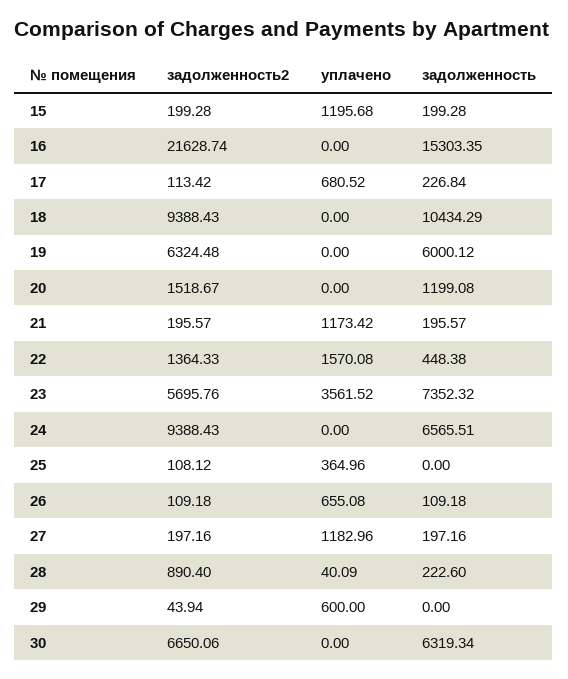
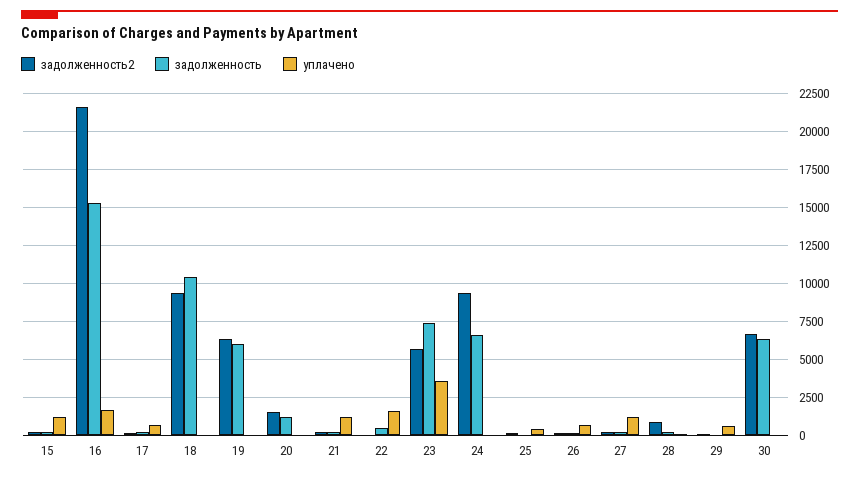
  {
    "задолженность2": {
      "15": 199.28,
      "16": 21628.74,
      "17": 113.42,
      "18": 9388.43,
      "19": 6324.48,
      "20": 1518.67,
      "21": 195.57,
-     "22": 1364.33,
+     "22": 0,
      "23": 5695.76,
      "24": 9388.43,
      "25": 108.12,
      "26": 109.18,
      "27": 197.16,
      "28": 890.4,
      "29": 43.94,
      "30": 6650.06
    },
    "уплачено": {
      "15": 1195.68,
-     "16": 0,
+     "16": 1500,
      "17": 680.52,
      "18": 0,
      "19": 0,
      "20": 0,
      "21": 1173.42,
      "22": 1570.08,
      "23": 3561.52,
      "24": 0,
      "25": 364.96,
      "26": 655.08,
      "27": 1182.96,
      "28": 40.09,
      "29": 600,
      "30": 0
    },
    "задолженность": {
      "15": 199.28,
      "16": 15303.35,
      "17": 226.84,
      "18": 10434.29,
      "19": 6000.12,
      "20": 1199.08,
      "21": 195.57,
      "22": 448.38,
      "23": 7352.32,
      "24": 6565.51,
      "25": 0,
      "26": 109.18,
      "27": 197.16,
      "28": 222.6,
      "29": 0,
      "30": 6319.34
    }
  }

